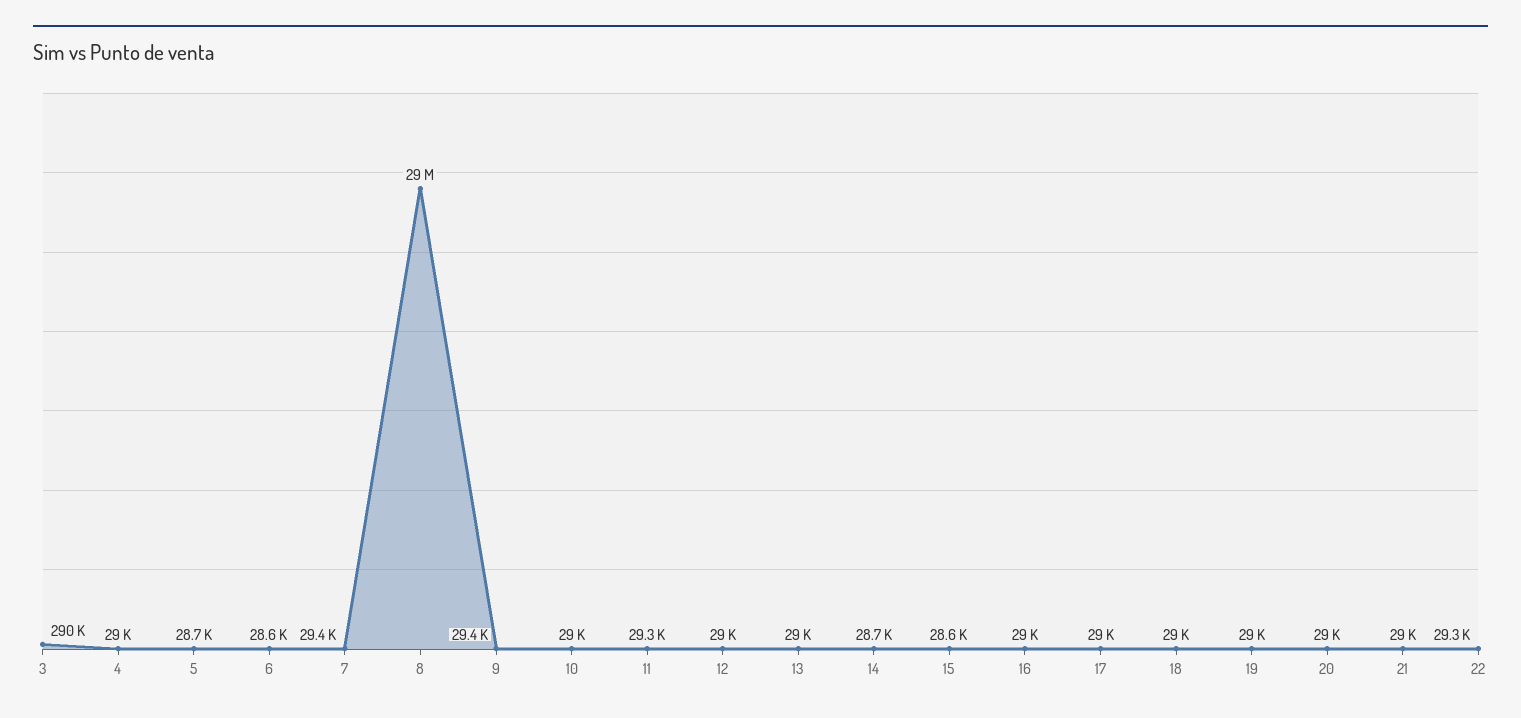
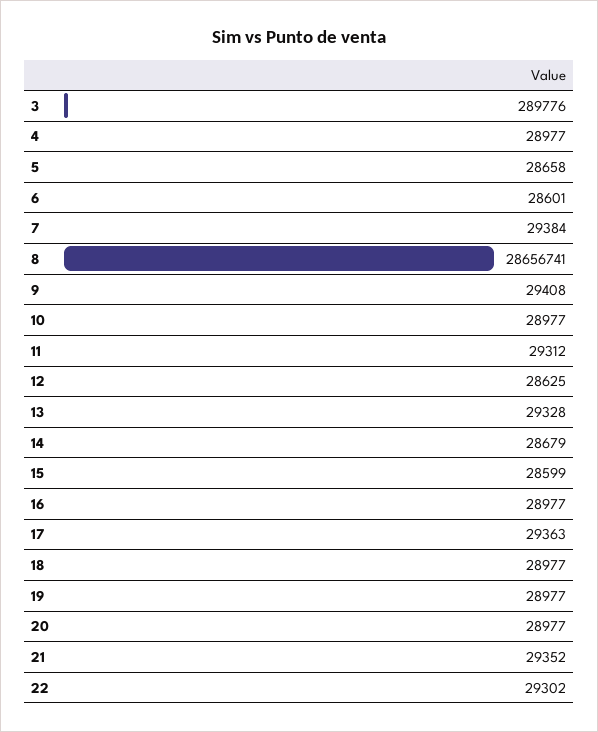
  {
    "3": 289776,
    "4": 28977,
    "5": 28658,
    "6": 28601,
    "7": 29384,
-   "8": 29000000,
+   "8": 28656741,
    "9": 29408,
    "10": 28977,
    "11": 29312,
-   "12": 29000,
+   "12": 28625,
-   "13": 29000,
+   "13": 29328,
    "14": 28679,
    "15": 28599,
    "16": 28977,
-   "17": 29000,
+   "17": 29363,
    "18": 28977,
    "19": 28977,
    "20": 28977,
-   "21": 29000,
+   "21": 29352,
    "22": 29302
  }

